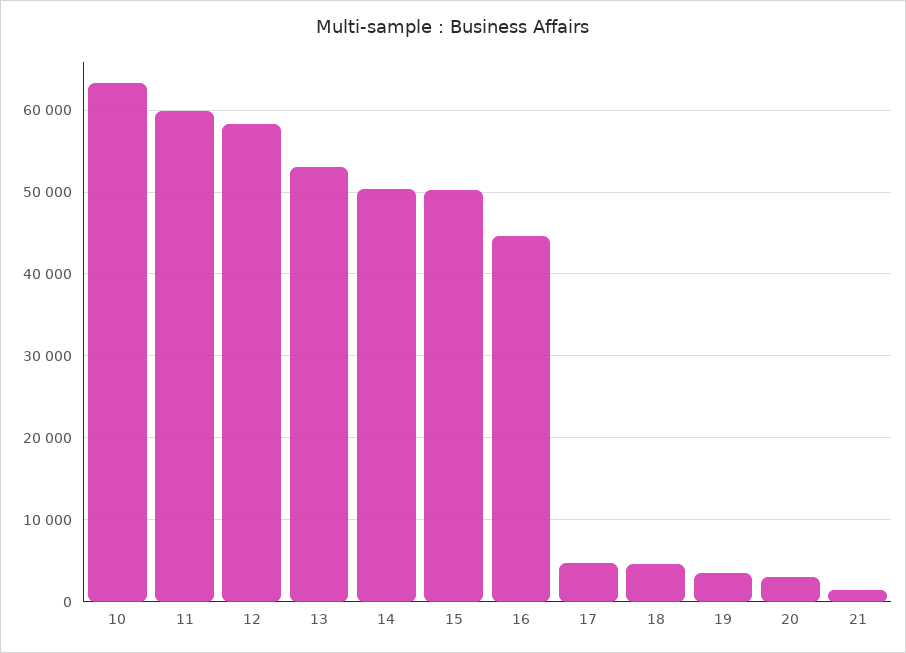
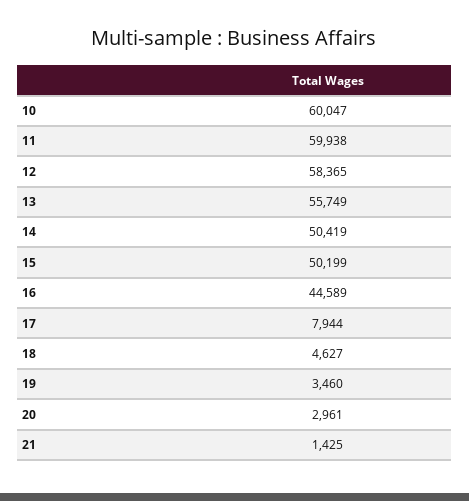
  {
-   "10": 63000,
+   "10": 60047,
    "11": 59938,
    "12": 58365,
-   "13": 53000,
+   "13": 55749,
    "14": 50419,
    "15": 50199,
    "16": 44589,
-   "17": 5000,
+   "17": 7944,
    "18": 4627,
    "19": 3460,
    "20": 2961,
    "21": 1425
  }

